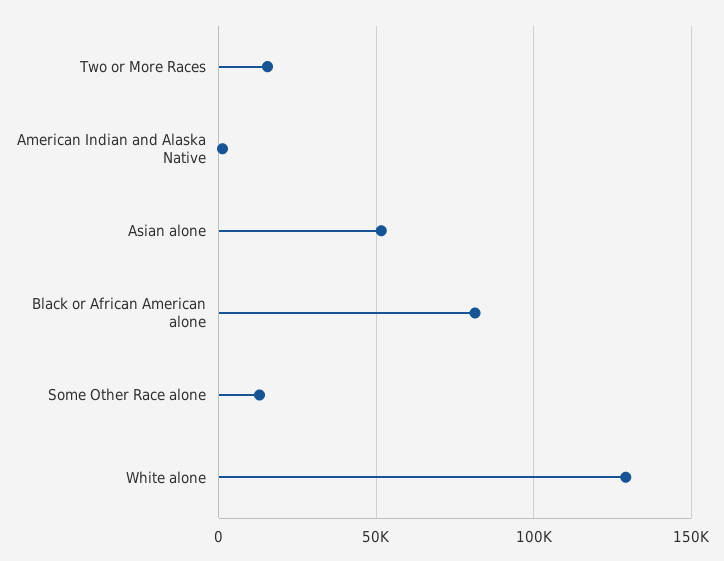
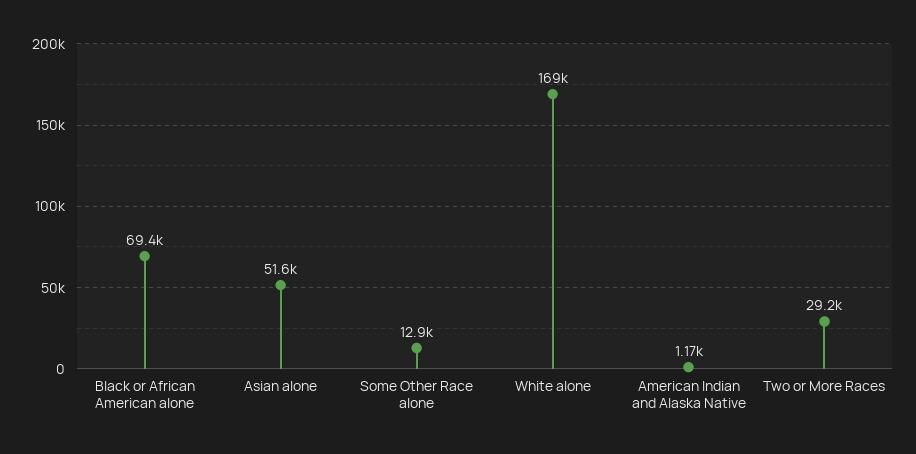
  {
-   "Two or More Races": 15000,
+   "Two or More Races": 29200,
    "American Indian and Alaska Native": 1170,
    "Asian alone": 51600,
-   "Black or African American alone": 80000,
+   "Black or African American alone": 69400,
    "Some Other Race alone": 12900,
-   "White alone": 130000
+   "White alone": 169000
  }

